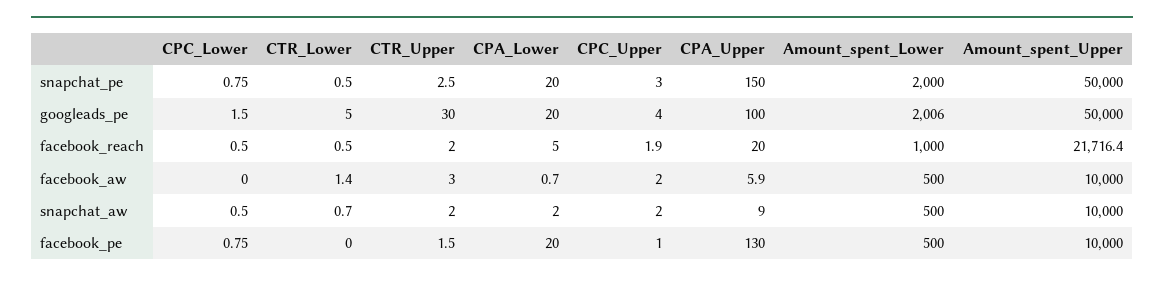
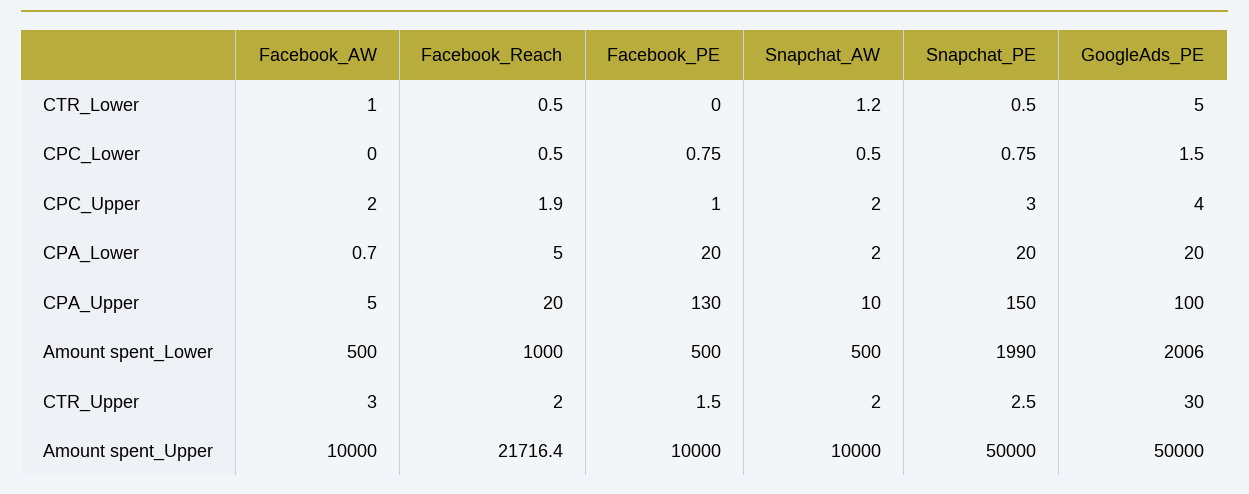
  {
    "CPC_Lower": {
      "snapchat_pe": 0.75,
      "googleads_pe": 1.5,
      "facebook_reach": 0.5,
      "facebook_aw": 0,
      "snapchat_aw": 0.5,
      "facebook_pe": 0.75
    },
    "CTR_Lower": {
      "snapchat_pe": 0.5,
      "googleads_pe": 5,
      "facebook_reach": 0.5,
-     "facebook_aw": 1.4,
+     "facebook_aw": 1,
-     "snapchat_aw": 0.7,
+     "snapchat_aw": 1.2,
      "facebook_pe": 0
    },
    "CTR_Upper": {
      "snapchat_pe": 2.5,
      "googleads_pe": 30,
      "facebook_reach": 2,
      "facebook_aw": 3,
      "snapchat_aw": 2,
      "facebook_pe": 1.5
    },
    "CPA_Lower": {
      "snapchat_pe": 20,
      "googleads_pe": 20,
      "facebook_reach": 5,
      "facebook_aw": 0.7,
      "snapchat_aw": 2,
      "facebook_pe": 20
    },
    "CPC_Upper": {
      "snapchat_pe": 3,
      "googleads_pe": 4,
      "facebook_reach": 1.9,
      "facebook_aw": 2,
      "snapchat_aw": 2,
      "facebook_pe": 1
    },
    "CPA_Upper": {
      "snapchat_pe": 150,
      "googleads_pe": 100,
      "facebook_reach": 20,
-     "facebook_aw": 5.9,
+     "facebook_aw": 5,
-     "snapchat_aw": 9,
+     "snapchat_aw": 10,
      "facebook_pe": 130
    },
    "Amount_spent_Lower": {
-     "snapchat_pe": 2000,
+     "snapchat_pe": 1990,
      "googleads_pe": 2006,
      "facebook_reach": 1000,
      "facebook_aw": 500,
      "snapchat_aw": 500,
      "facebook_pe": 500
    },
    "Amount_spent_Upper": {
      "snapchat_pe": 50000,
      "googleads_pe": 50000,
      "facebook_reach": 21716.4,
      "facebook_aw": 10000,
      "snapchat_aw": 10000,
      "facebook_pe": 10000
    }
  }

